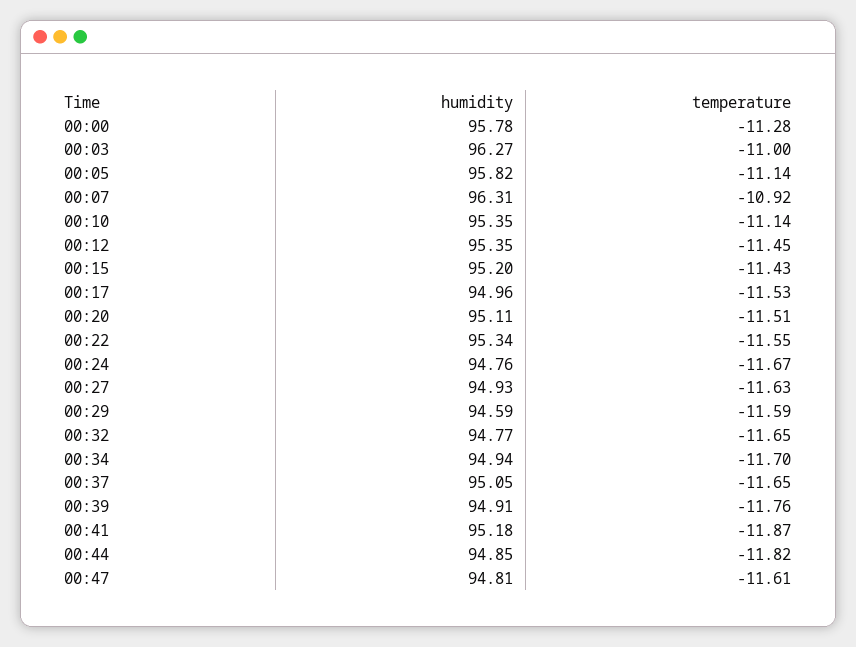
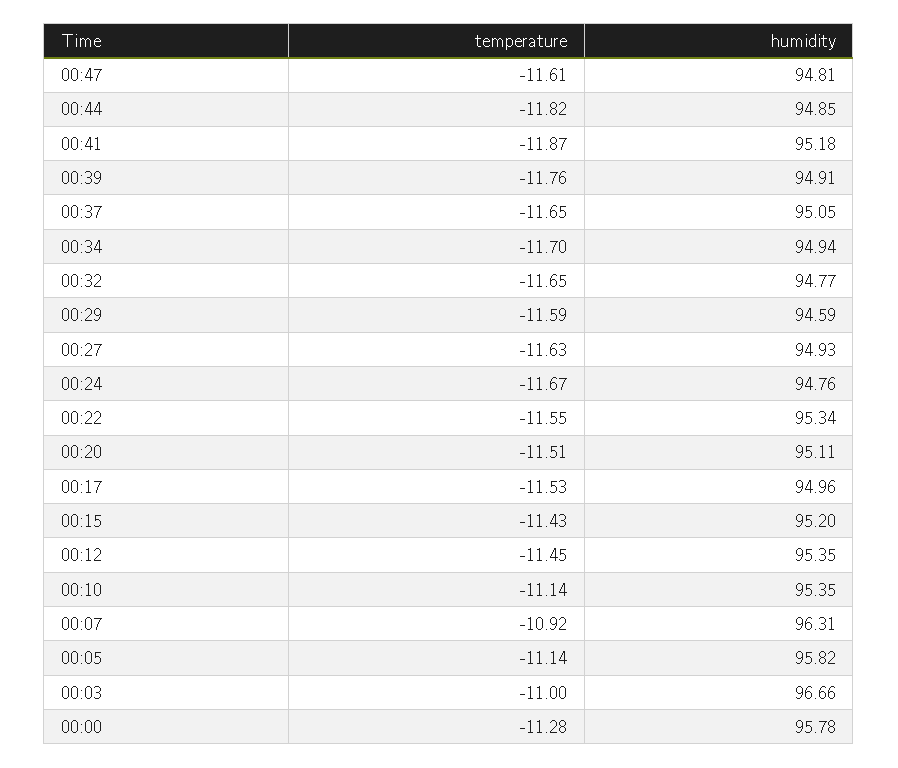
  {
    "humidity": {
      "00:00": 95.78,
-     "00:03": 96.27,
+     "00:03": 96.66,
      "00:05": 95.82,
      "00:07": 96.31,
      "00:10": 95.35,
      "00:12": 95.35,
      "00:15": 95.2,
      "00:17": 94.96,
      "00:20": 95.11,
      "00:22": 95.34,
      "00:24": 94.76,
      "00:27": 94.93,
      "00:29": 94.59,
      "00:32": 94.77,
      "00:34": 94.94,
      "00:37": 95.05,
      "00:39": 94.91,
      "00:41": 95.18,
      "00:44": 94.85,
      "00:47": 94.81
    },
    "temperature": {
      "00:00": -11.28,
      "00:03": -11,
      "00:05": -11.14,
      "00:07": -10.92,
      "00:10": -11.14,
      "00:12": -11.45,
      "00:15": -11.43,
      "00:17": -11.53,
      "00:20": -11.51,
      "00:22": -11.55,
      "00:24": -11.67,
      "00:27": -11.63,
      "00:29": -11.59,
      "00:32": -11.65,
      "00:34": -11.7,
      "00:37": -11.65,
      "00:39": -11.76,
      "00:41": -11.87,
      "00:44": -11.82,
      "00:47": -11.61
    }
  }

